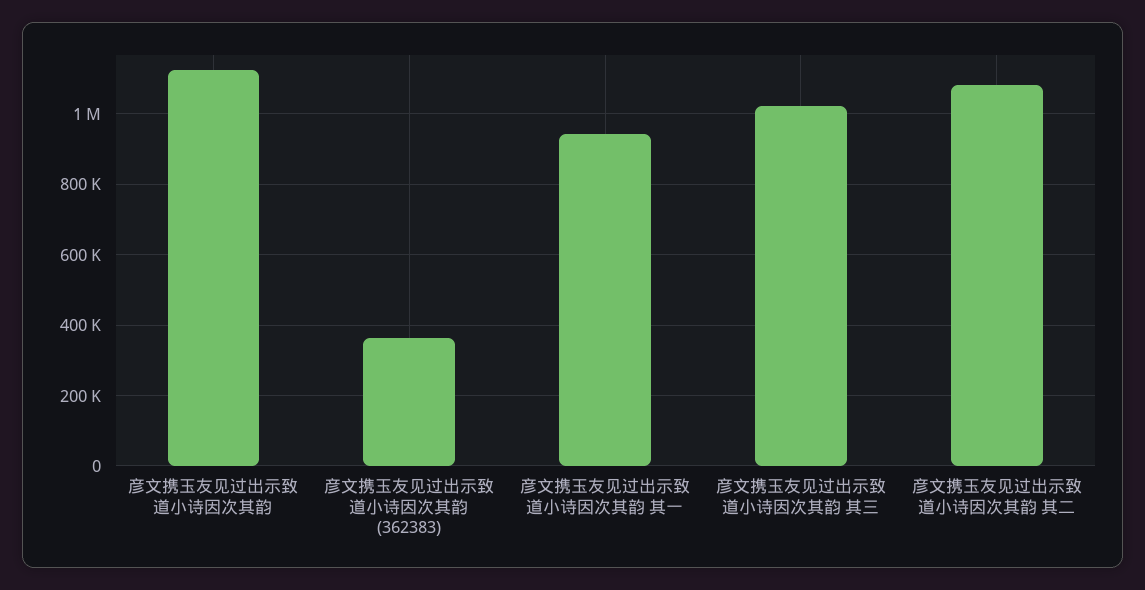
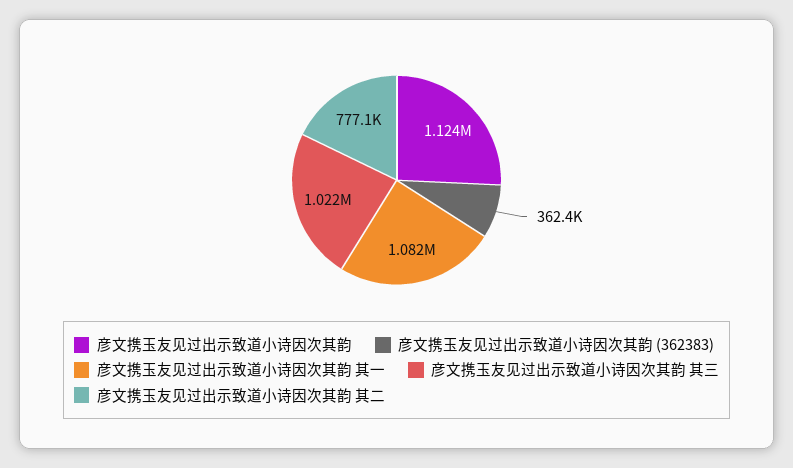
  {
    "彦文携玉友见过出示致道小诗因次其韵": 1124000,
    "彦文携玉友见过出示致道小诗因次其韵 (362383)": 362400,
-   "彦文携玉友见过出示致道小诗因次其韵 其一": 940000,
+   "彦文携玉友见过出示致道小诗因次其韵 其一": 1082000,
    "彦文携玉友见过出示致道小诗因次其韵 其三": 1022000,
-   "彦文携玉友见过出示致道小诗因次其韵 其二": 1080000
+   "彦文携玉友见过出示致道小诗因次其韵 其二": 777100
  }

